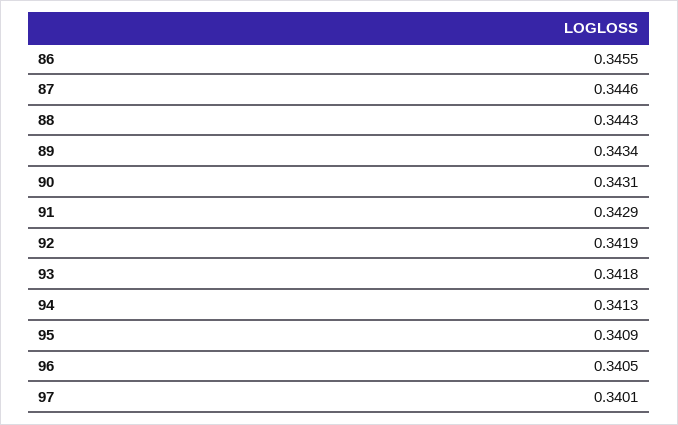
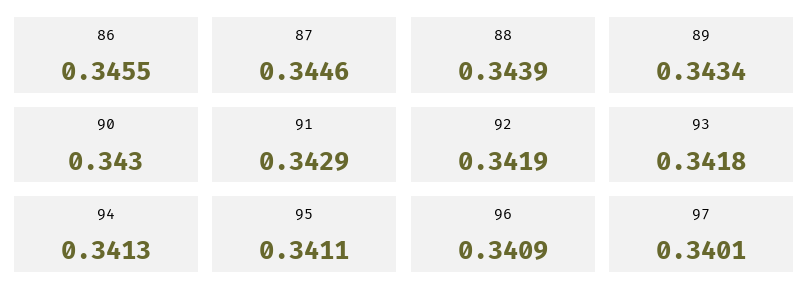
  {
    "86": 0.3455,
    "87": 0.3446,
-   "88": 0.3443,
+   "88": 0.3439,
    "89": 0.3434,
-   "90": 0.3431,
+   "90": 0.343,
    "91": 0.3429,
    "92": 0.3419,
    "93": 0.3418,
    "94": 0.3413,
-   "95": 0.3409,
+   "95": 0.3411,
-   "96": 0.3405,
+   "96": 0.3409,
    "97": 0.3401
  }

